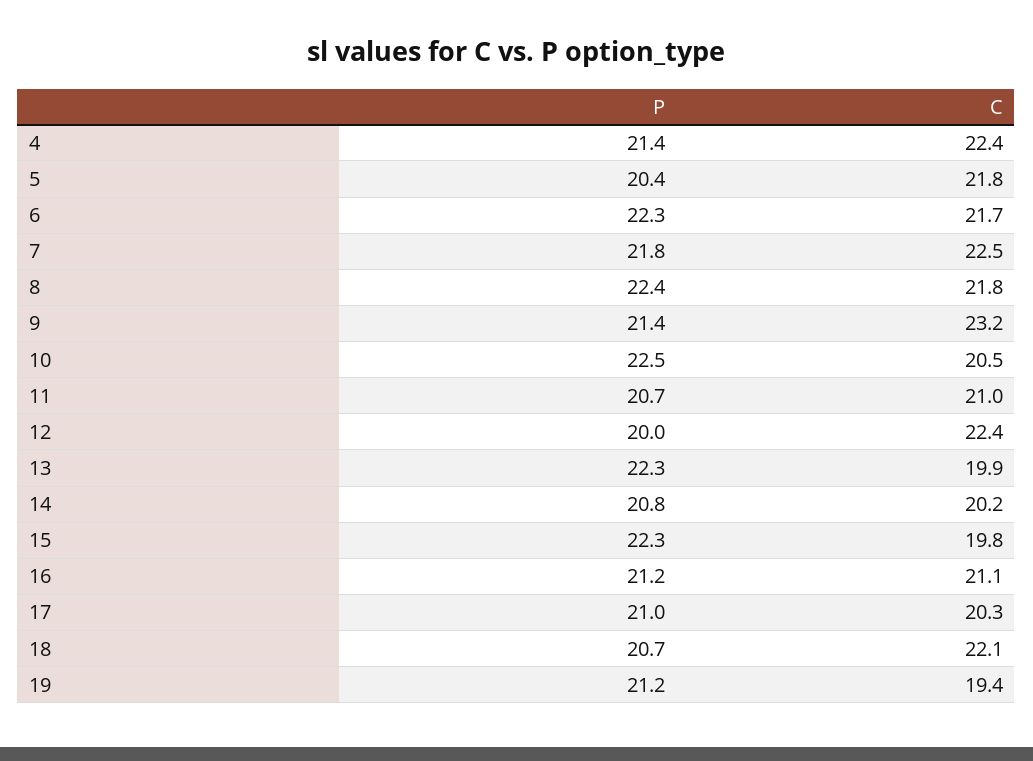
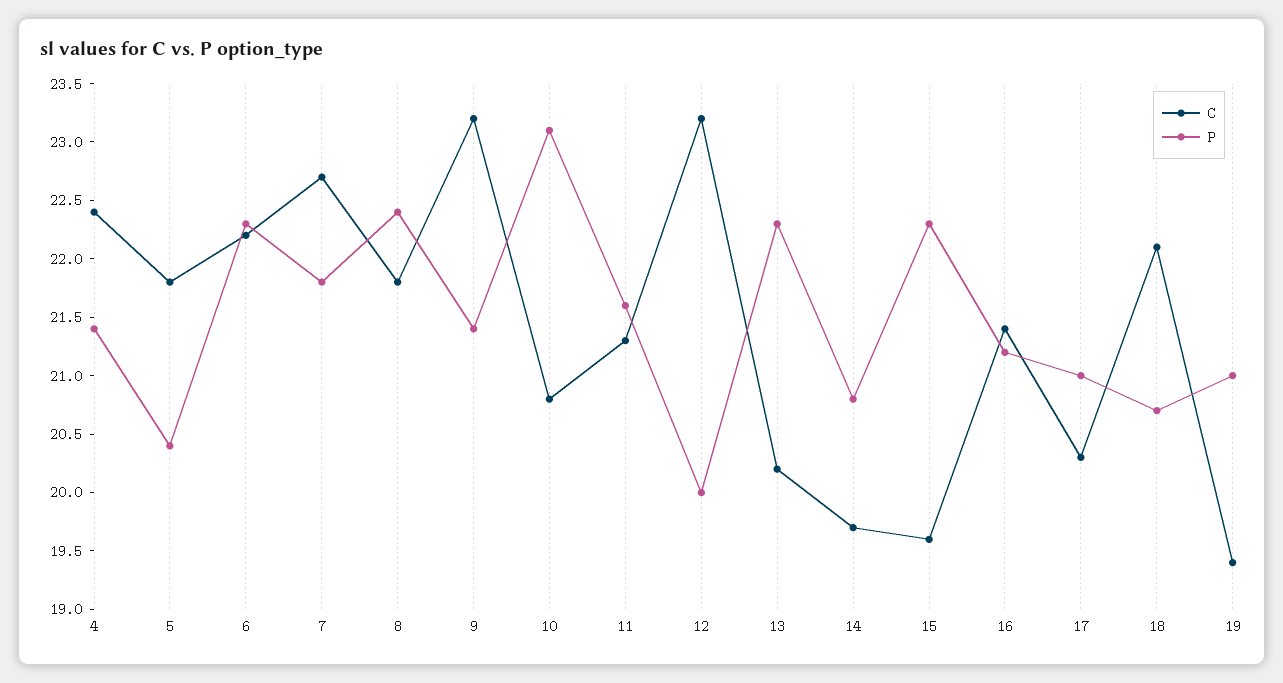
  {
    "P": {
      "4": 21.4,
      "5": 20.4,
      "6": 22.3,
      "7": 21.8,
      "8": 22.4,
      "9": 21.4,
-     "10": 22.5,
+     "10": 23.1,
-     "11": 20.7,
+     "11": 21.6,
      "12": 20,
      "13": 22.3,
      "14": 20.8,
      "15": 22.3,
      "16": 21.2,
      "17": 21,
      "18": 20.7,
-     "19": 21.2
+     "19": 21
    },
    "C": {
      "4": 22.4,
      "5": 21.8,
-     "6": 21.7,
+     "6": 22.2,
-     "7": 22.5,
+     "7": 22.7,
      "8": 21.8,
      "9": 23.2,
-     "10": 20.5,
+     "10": 20.8,
-     "11": 21,
+     "11": 21.3,
-     "12": 22.4,
+     "12": 23.2,
-     "13": 19.9,
+     "13": 20.2,
-     "14": 20.2,
+     "14": 19.7,
-     "15": 19.8,
+     "15": 19.6,
-     "16": 21.1,
+     "16": 21.4,
      "17": 20.3,
      "18": 22.1,
      "19": 19.4
    }
  }

